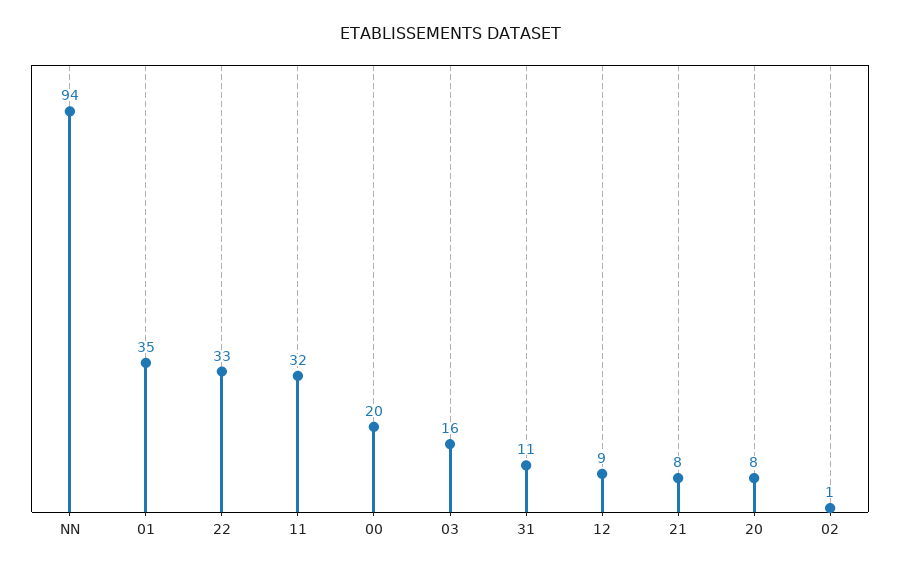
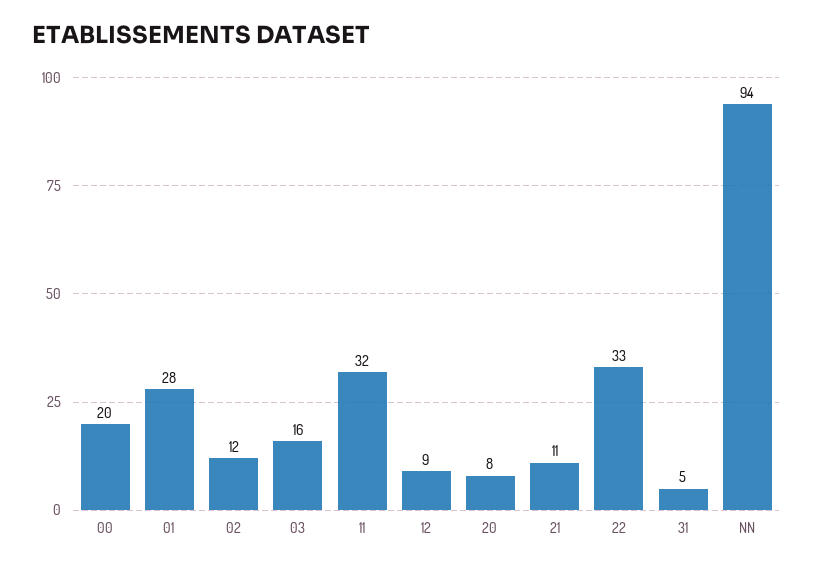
  {
    "NN": 94,
-   "01": 35,
+   "01": 28,
    "22": 33,
    "11": 32,
    "00": 20,
    "03": 16,
-   "31": 11,
+   "31": 5,
    "12": 9,
-   "21": 8,
+   "21": 11,
    "20": 8,
-   "02": 1
+   "02": 12
  }

